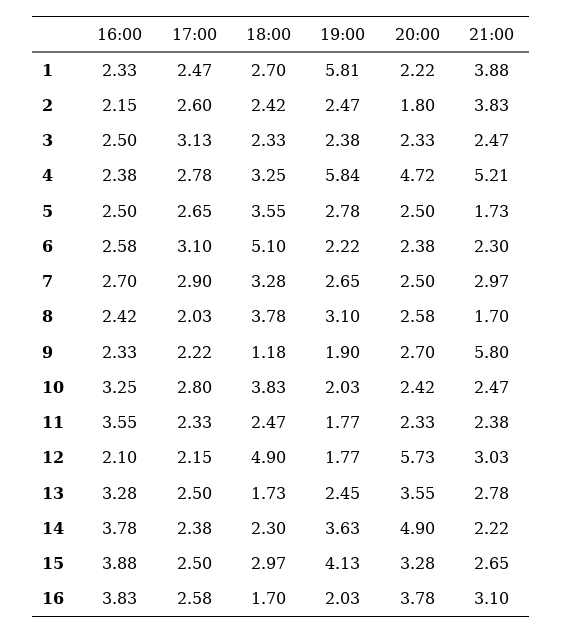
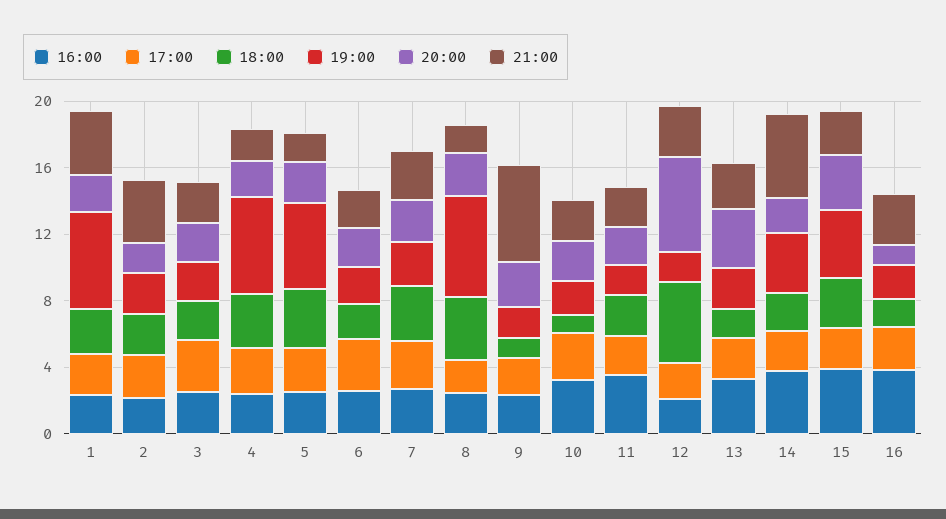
  {
    "16:00": {
      "1": 2.33,
      "2": 2.15,
      "3": 2.5,
      "4": 2.38,
      "5": 2.5,
      "6": 2.58,
      "7": 2.7,
      "8": 2.42,
      "9": 2.33,
      "10": 3.25,
      "11": 3.55,
      "12": 2.1,
      "13": 3.28,
      "14": 3.78,
      "15": 3.88,
      "16": 3.83
    },
    "17:00": {
      "1": 2.47,
      "2": 2.6,
      "3": 3.13,
      "4": 2.78,
      "5": 2.65,
      "6": 3.1,
      "7": 2.9,
      "8": 2.03,
      "9": 2.22,
      "10": 2.8,
      "11": 2.33,
      "12": 2.15,
      "13": 2.5,
      "14": 2.38,
      "15": 2.5,
      "16": 2.58
    },
    "18:00": {
      "1": 2.7,
      "2": 2.42,
      "3": 2.33,
      "4": 3.25,
      "5": 3.55,
-     "6": 5.1,
+     "6": 2,
      "7": 3.28,
      "8": 3.78,
      "9": 1.18,
-     "10": 3.83,
+     "10": 1,
      "11": 2.47,
      "12": 4.9,
      "13": 1.73,
      "14": 2.3,
      "15": 2.97,
      "16": 1.7
    },
    "19:00": {
      "1": 5.81,
      "2": 2.47,
      "3": 2.38,
      "4": 5.84,
-     "5": 2.78,
+     "5": 5,
      "6": 2.22,
      "7": 2.65,
-     "8": 3.1,
+     "8": 6,
      "9": 1.9,
      "10": 2.03,
      "11": 1.77,
      "12": 1.77,
      "13": 2.45,
      "14": 3.63,
      "15": 4.13,
      "16": 2.03
    },
    "20:00": {
      "1": 2.22,
      "2": 1.8,
      "3": 2.33,
-     "4": 4.72,
+     "4": 2,
      "5": 2.5,
      "6": 2.38,
      "7": 2.5,
      "8": 2.58,
      "9": 2.7,
      "10": 2.42,
      "11": 2.33,
      "12": 5.73,
      "13": 3.55,
-     "14": 4.9,
+     "14": 2,
      "15": 3.28,
-     "16": 3.78
+     "16": 1
    },
    "21:00": {
      "1": 3.88,
      "2": 3.83,
      "3": 2.47,
-     "4": 5.21,
+     "4": 2,
      "5": 1.73,
      "6": 2.3,
      "7": 2.97,
      "8": 1.7,
      "9": 5.8,
      "10": 2.47,
      "11": 2.38,
      "12": 3.03,
      "13": 2.78,
-     "14": 2.22,
+     "14": 5,
      "15": 2.65,
      "16": 3.1
    }
  }

